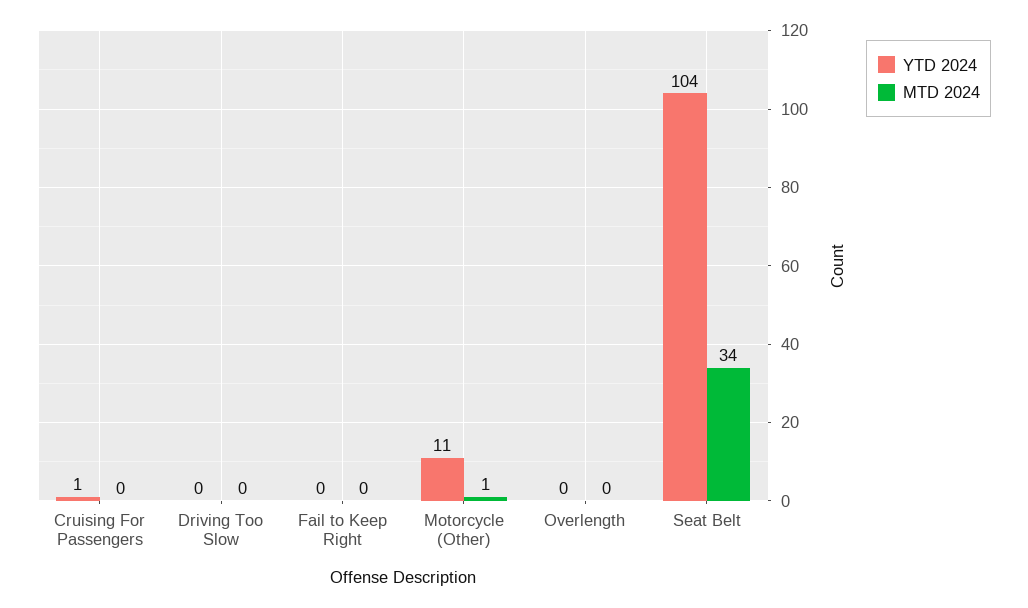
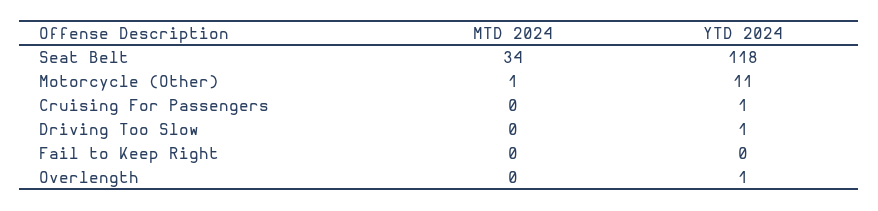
  {
    "YTD 2024": {
      "Cruising For Passengers": 1,
-     "Driving Too Slow": 0,
+     "Driving Too Slow": 1,
      "Fail to Keep Right": 0,
      "Motorcycle (Other)": 11,
-     "Overlength": 0,
+     "Overlength": 1,
-     "Seat Belt": 104
+     "Seat Belt": 118
    },
    "MTD 2024": {
      "Cruising For Passengers": 0,
      "Driving Too Slow": 0,
      "Fail to Keep Right": 0,
      "Motorcycle (Other)": 1,
      "Overlength": 0,
      "Seat Belt": 34
    }
  }

